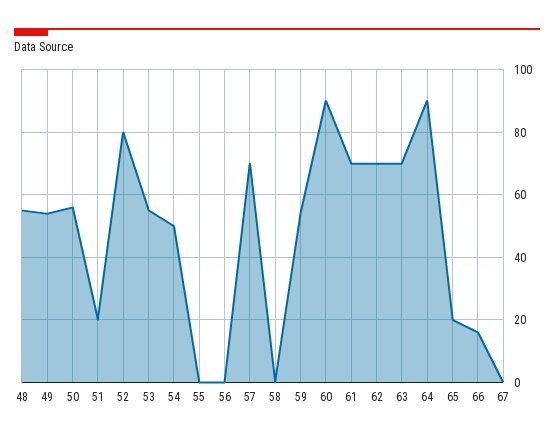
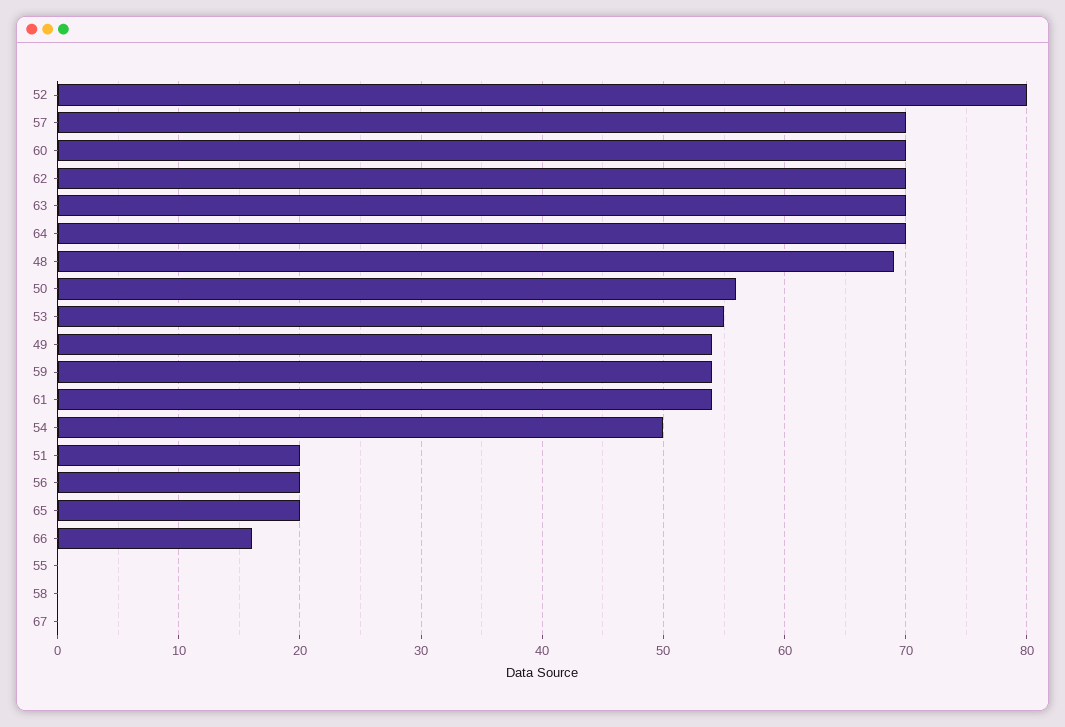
  {
-   "48": 55,
+   "48": 69,
    "49": 54,
    "50": 56,
    "51": 20,
    "52": 80,
    "53": 55,
    "54": 50,
    "55": 0,
-   "56": 0,
+   "56": 20,
    "57": 70,
    "58": 0,
    "59": 54,
-   "60": 90,
+   "60": 70,
-   "61": 70,
+   "61": 54,
    "62": 70,
    "63": 70,
-   "64": 90,
+   "64": 70,
    "65": 20,
    "66": 16,
    "67": 0
  }

